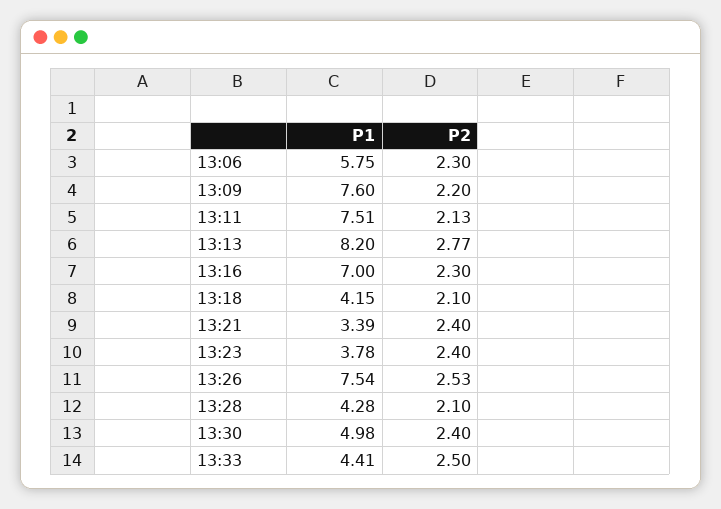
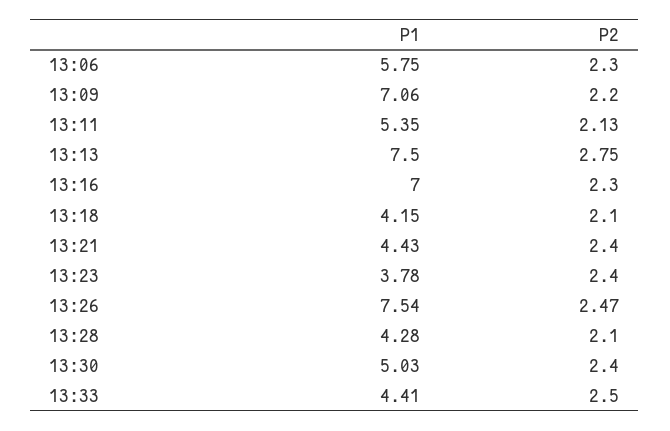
  {
    "P1": {
      "13:06": 5.75,
-     "13:09": 7.6,
+     "13:09": 7.06,
-     "13:11": 7.51,
+     "13:11": 5.35,
-     "13:13": 8.2,
+     "13:13": 7.5,
      "13:16": 7,
      "13:18": 4.15,
-     "13:21": 3.39,
+     "13:21": 4.43,
      "13:23": 3.78,
      "13:26": 7.54,
      "13:28": 4.28,
-     "13:30": 4.98,
+     "13:30": 5.03,
      "13:33": 4.41
    },
    "P2": {
      "13:06": 2.3,
      "13:09": 2.2,
      "13:11": 2.13,
-     "13:13": 2.77,
+     "13:13": 2.75,
      "13:16": 2.3,
      "13:18": 2.1,
      "13:21": 2.4,
      "13:23": 2.4,
-     "13:26": 2.53,
+     "13:26": 2.47,
      "13:28": 2.1,
      "13:30": 2.4,
      "13:33": 2.5
    }
  }

